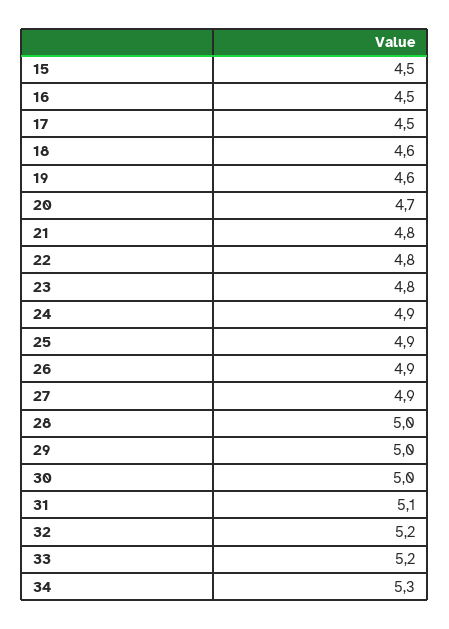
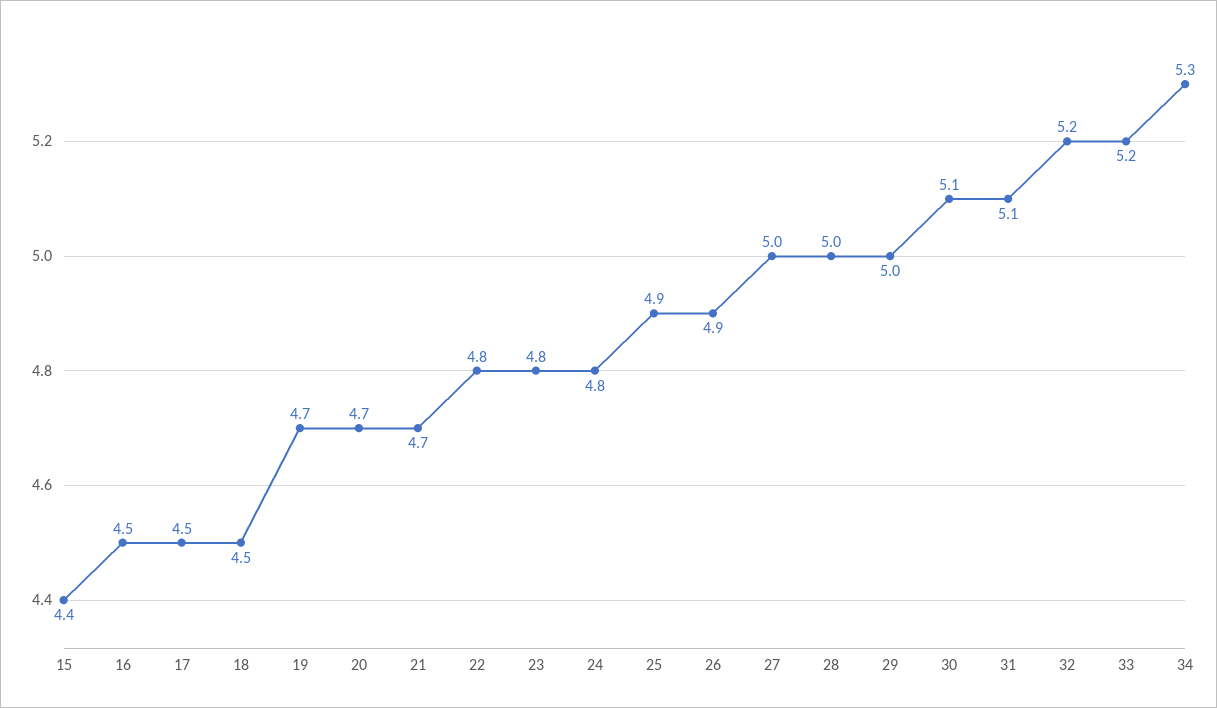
  {
-   "15": 4.5,
+   "15": 4.4,
    "16": 4.5,
    "17": 4.5,
-   "18": 4.6,
+   "18": 4.5,
-   "19": 4.6,
+   "19": 4.7,
    "20": 4.7,
-   "21": 4.8,
+   "21": 4.7,
    "22": 4.8,
    "23": 4.8,
-   "24": 4.9,
+   "24": 4.8,
    "25": 4.9,
    "26": 4.9,
-   "27": 4.9,
+   "27": 5,
    "28": 5,
    "29": 5,
-   "30": 5,
+   "30": 5.1,
    "31": 5.1,
    "32": 5.2,
    "33": 5.2,
    "34": 5.3
  }

